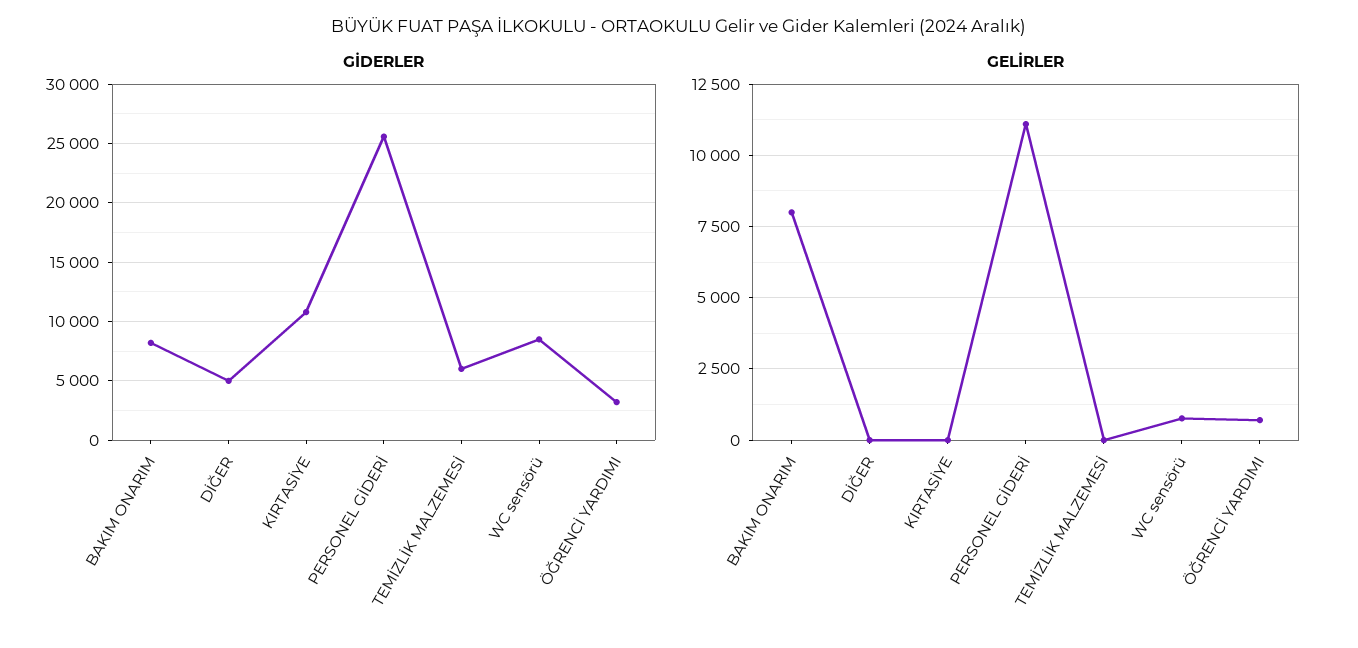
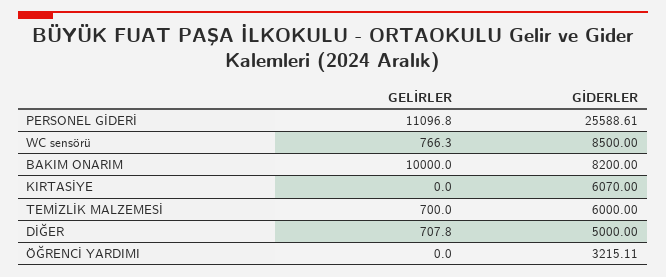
  {
    "GİDERLER": {
      "BAKIM ONARIM": 8200,
      "DİĞER": 5000,
-     "KIRTASİYE": 11000,
+     "KIRTASİYE": 6070,
      "PERSONEL GİDERİ": 25588.61,
      "TEMİZLİK MALZEMESİ": 6000,
      "WC sensörü": 8500,
      "ÖĞRENCİ YARDIMI": 3215.11
    },
    "GELİRLER": {
-     "BAKIM ONARIM": 8000,
+     "BAKIM ONARIM": 10000,
-     "DİĞER": 0,
+     "DİĞER": 707.8,
      "KIRTASİYE": 0,
      "PERSONEL GİDERİ": 11096.8,
-     "TEMİZLİK MALZEMESİ": 0,
+     "TEMİZLİK MALZEMESİ": 700,
      "WC sensörü": 766.3,
-     "ÖĞRENCİ YARDIMI": 750
+     "ÖĞRENCİ YARDIMI": 0
    }
  }

